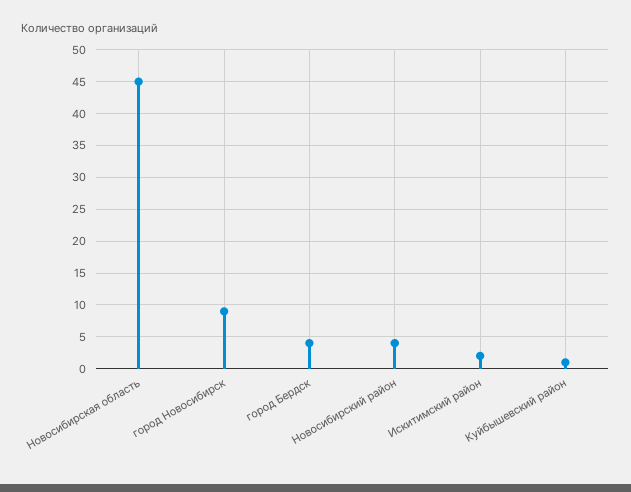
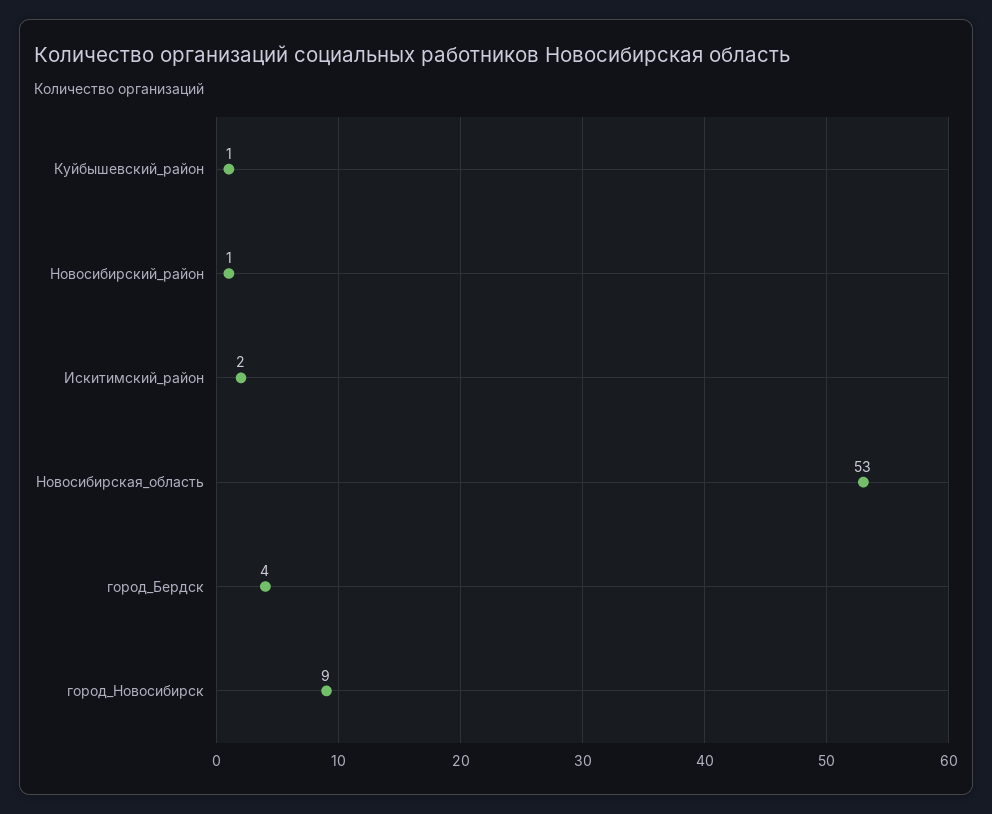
  {
-   "Новосибирская область": 45,
+   "Новосибирская область": 53,
    "город Новосибирск": 9,
    "город Бердск": 4,
-   "Новосибирский район": 4,
+   "Новосибирский район": 1,
    "Искитимский район": 2,
    "Куйбышевский район": 1
  }

